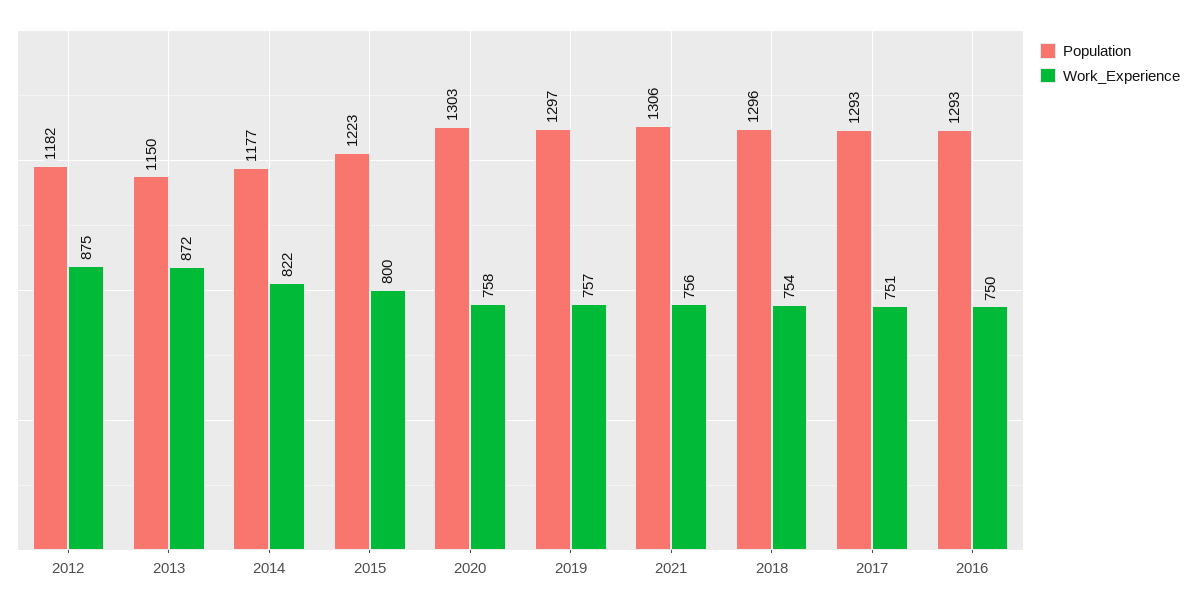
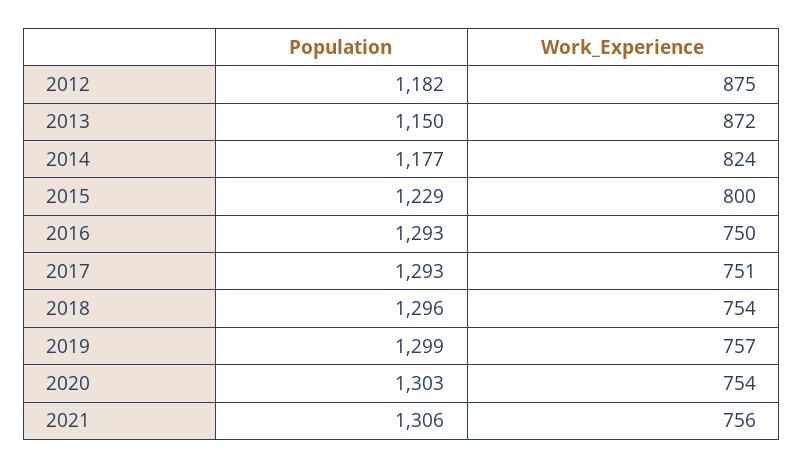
  {
    "Population": {
      "2012": 1182,
      "2013": 1150,
      "2014": 1177,
-     "2015": 1223,
+     "2015": 1229,
      "2020": 1303,
-     "2019": 1297,
+     "2019": 1299,
      "2021": 1306,
      "2018": 1296,
      "2017": 1293,
      "2016": 1293
    },
    "Work_Experience": {
      "2012": 875,
      "2013": 872,
-     "2014": 822,
+     "2014": 824,
      "2015": 800,
-     "2020": 758,
+     "2020": 754,
      "2019": 757,
      "2021": 756,
      "2018": 754,
      "2017": 751,
      "2016": 750
    }
  }

